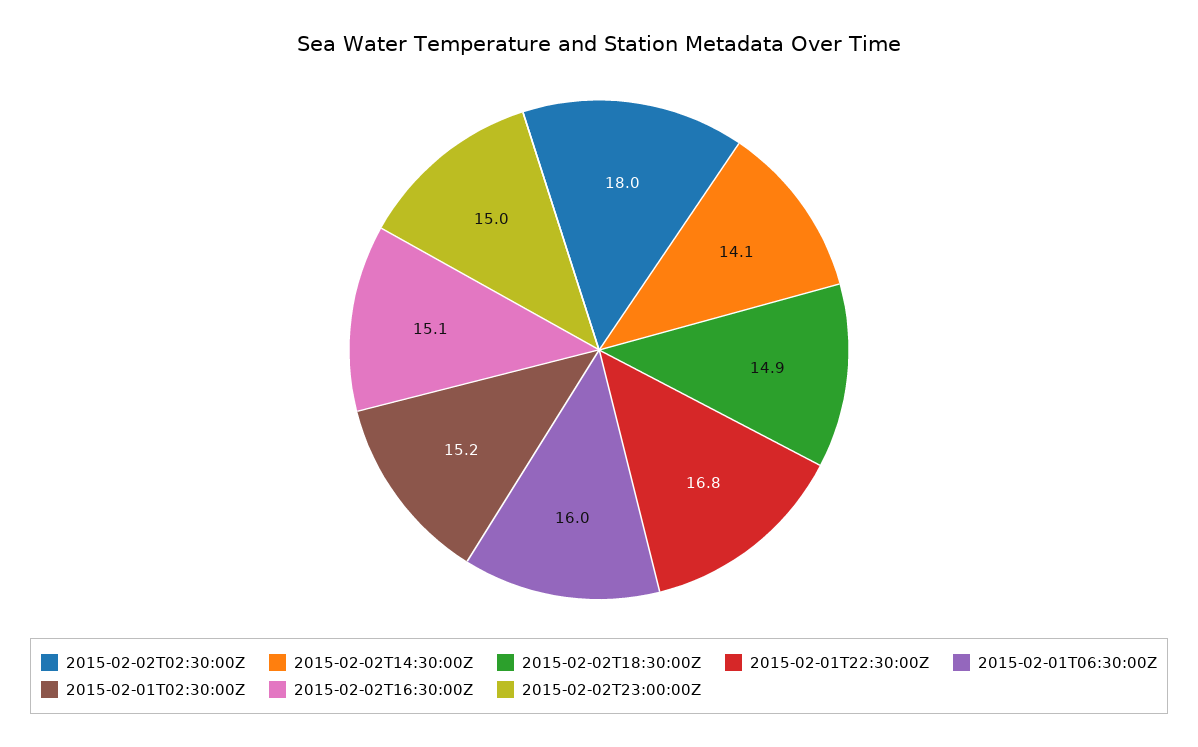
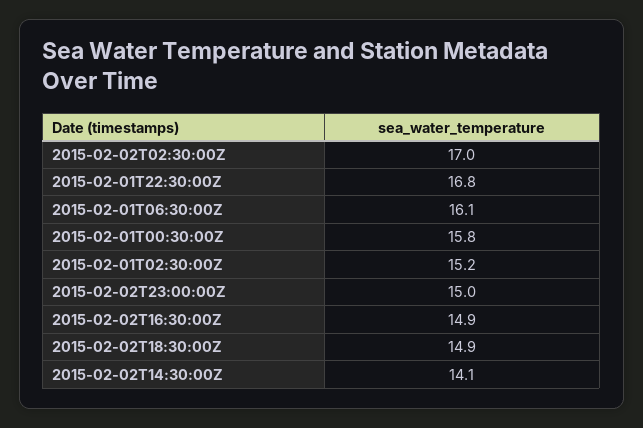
  {
-   "2015-02-02T02:30:00Z": 18,
+   "2015-02-02T02:30:00Z": 17,
    "2015-02-02T14:30:00Z": 14.1,
    "2015-02-02T18:30:00Z": 14.9,
    "2015-02-01T22:30:00Z": 16.8,
-   "2015-02-01T06:30:00Z": 16,
+   "2015-02-01T06:30:00Z": 16.1,
    "2015-02-01T02:30:00Z": 15.2,
-   "2015-02-02T16:30:00Z": 15.1,
+   "2015-02-02T16:30:00Z": 14.9,
-   "2015-02-02T23:00:00Z": 15
+   "2015-02-02T23:00:00Z": 15,
+   "2015-02-01T00:30:00Z": 15.8
  }

